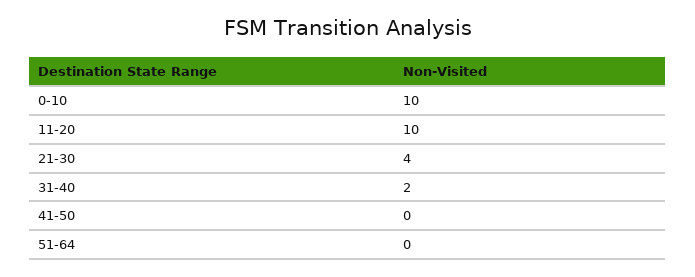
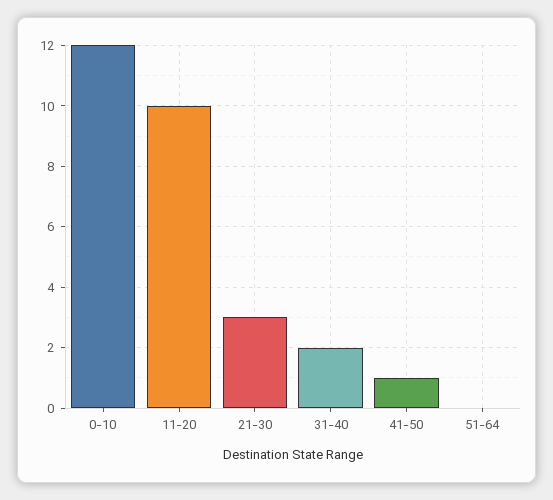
  {
-   "0-10": 10,
+   "0-10": 12,
    "11-20": 10,
-   "21-30": 4,
+   "21-30": 3,
    "31-40": 2,
-   "41-50": 0,
+   "41-50": 1,
    "51-64": 0
  }

